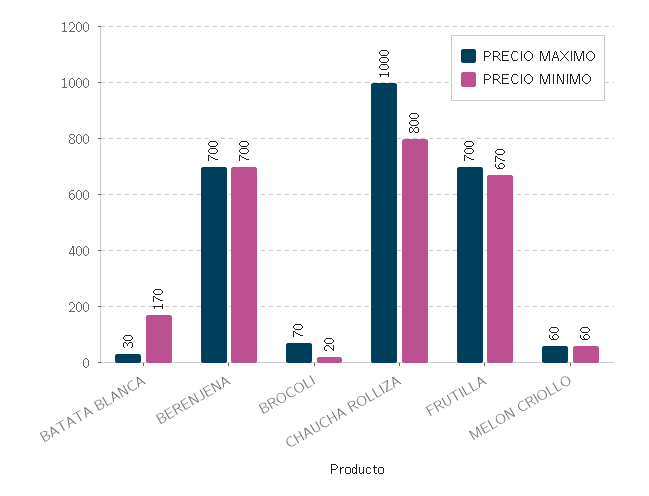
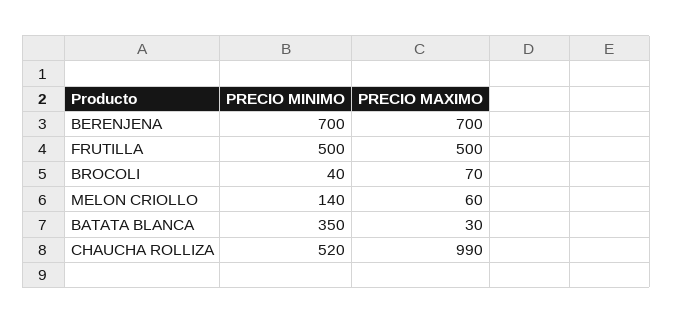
  {
    "PRECIO MAXIMO": {
      "BATATA BLANCA": 30,
      "BERENJENA": 700,
      "BROCOLI": 70,
-     "CHAUCHA ROLLIZA": 1000,
+     "CHAUCHA ROLLIZA": 990,
-     "FRUTILLA": 700,
+     "FRUTILLA": 500,
      "MELON CRIOLLO": 60
    },
    "PRECIO MINIMO": {
-     "BATATA BLANCA": 170,
+     "BATATA BLANCA": 350,
      "BERENJENA": 700,
-     "BROCOLI": 20,
+     "BROCOLI": 40,
-     "CHAUCHA ROLLIZA": 800,
+     "CHAUCHA ROLLIZA": 520,
-     "FRUTILLA": 670,
+     "FRUTILLA": 500,
-     "MELON CRIOLLO": 60
+     "MELON CRIOLLO": 140
    }
  }

